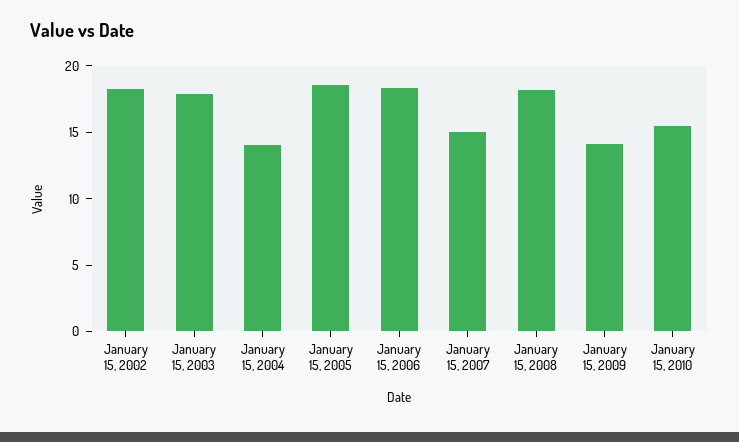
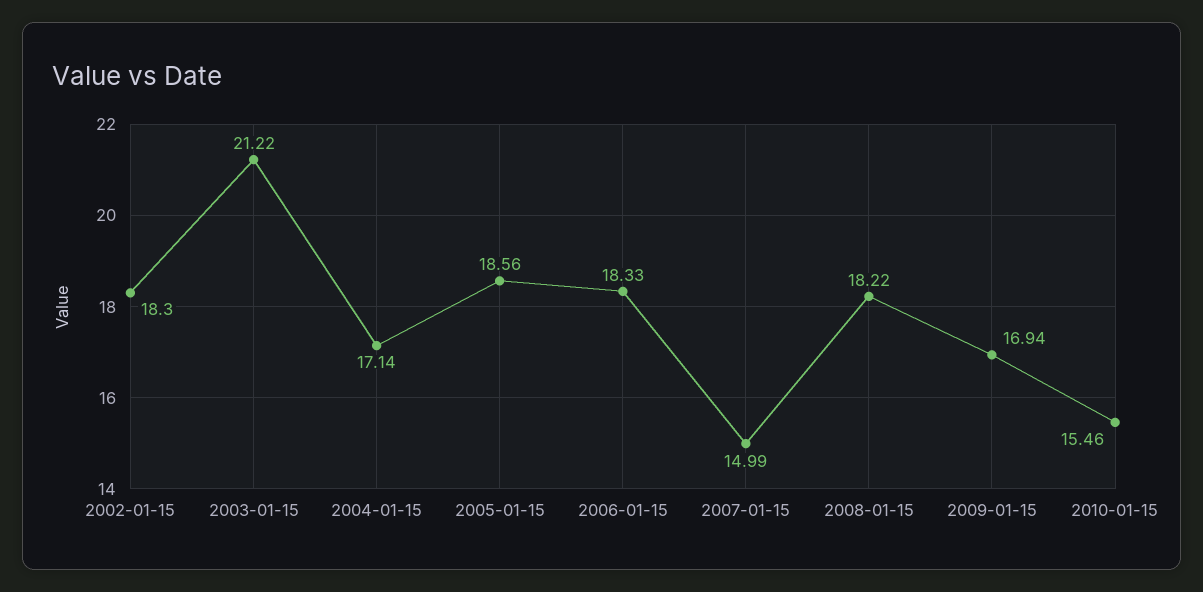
  {
    "January 15, 2002": 18.3,
-   "January 15, 2003": 18,
+   "January 15, 2003": 21.22,
-   "January 15, 2004": 14,
+   "January 15, 2004": 17.14,
    "January 15, 2005": 18.56,
    "January 15, 2006": 18.33,
    "January 15, 2007": 14.99,
    "January 15, 2008": 18.22,
-   "January 15, 2009": 14,
+   "January 15, 2009": 16.94,
    "January 15, 2010": 15.46
  }

